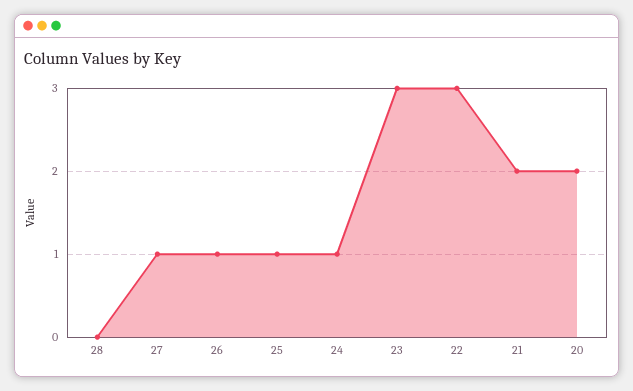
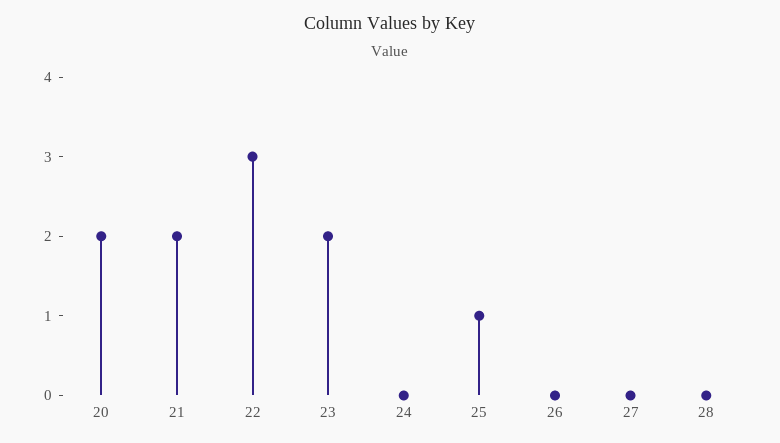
  {
    "28": 0,
-   "27": 1,
+   "27": 0,
-   "26": 1,
+   "26": 0,
    "25": 1,
-   "24": 1,
+   "24": 0,
-   "23": 3,
+   "23": 2,
    "22": 3,
    "21": 2,
    "20": 2
  }

